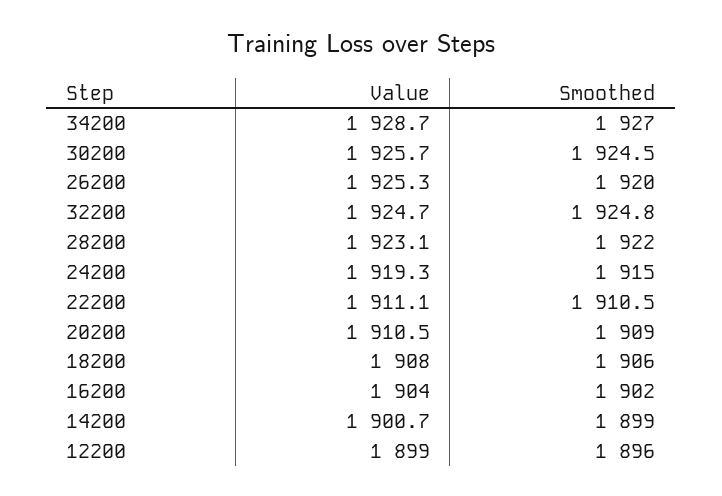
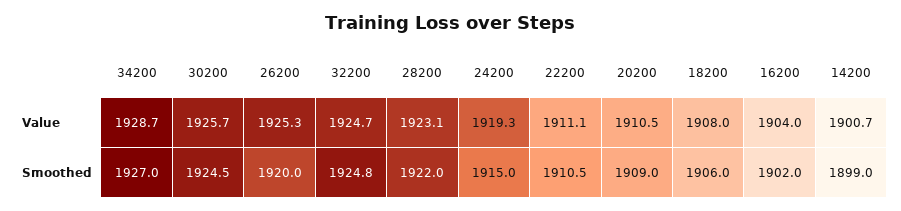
  {
    "Value": {
      "34200": 1928.7,
      "30200": 1925.7,
      "26200": 1925.3,
      "32200": 1924.7,
      "28200": 1923.1,
      "24200": 1919.3,
      "22200": 1911.1,
      "20200": 1910.5,
      "18200": 1908,
      "16200": 1904,
-     "14200": 1900.7,
+     "14200": 1900.7
-     "12200": 1899
    },
    "Smoothed": {
      "34200": 1927,
      "30200": 1924.5,
      "26200": 1920,
      "32200": 1924.8,
      "28200": 1922,
      "24200": 1915,
      "22200": 1910.5,
      "20200": 1909,
      "18200": 1906,
      "16200": 1902,
-     "14200": 1899,
+     "14200": 1899
-     "12200": 1896
    }
  }

